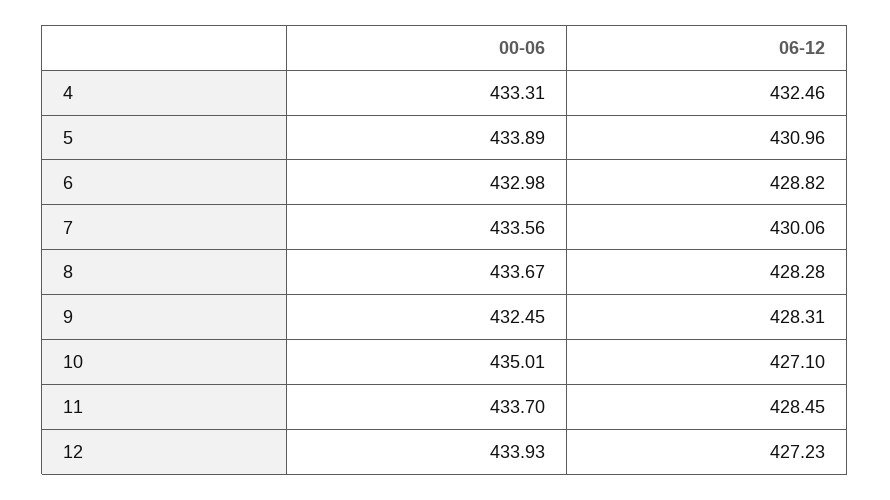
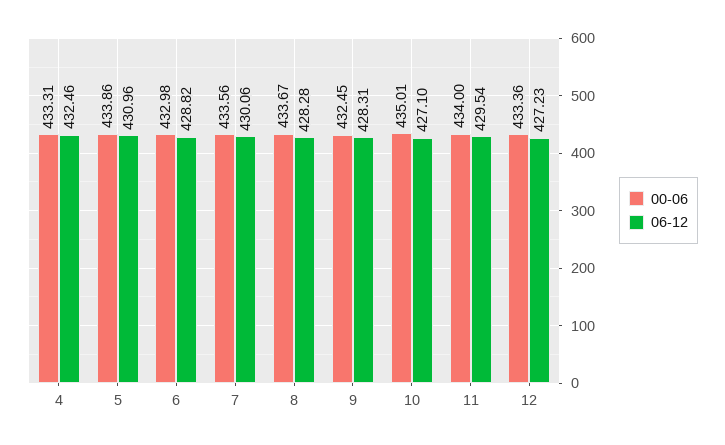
  {
    "00-06": {
      "4": 433.31,
-     "5": 433.89,
+     "5": 433.86,
      "6": 432.98,
      "7": 433.56,
      "8": 433.67,
      "9": 432.45,
      "10": 435.01,
-     "11": 433.7,
+     "11": 434,
-     "12": 433.93
+     "12": 433.36
    },
    "06-12": {
      "4": 432.46,
      "5": 430.96,
      "6": 428.82,
      "7": 430.06,
      "8": 428.28,
      "9": 428.31,
      "10": 427.1,
-     "11": 428.45,
+     "11": 429.54,
      "12": 427.23
    }
  }

